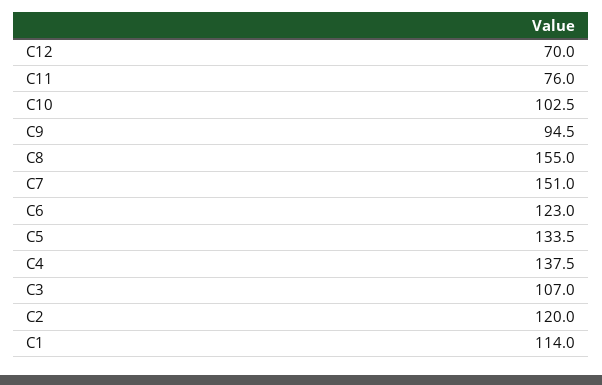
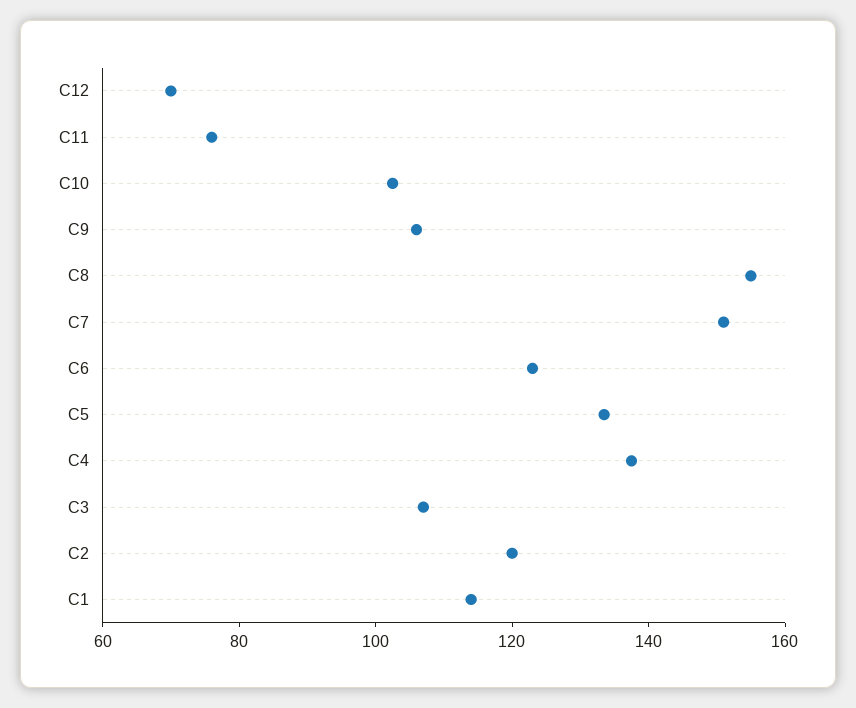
  {
    "C12": 70,
    "C11": 76,
    "C10": 102.5,
-   "C9": 94.5,
+   "C9": 105,
    "C8": 155,
    "C7": 151,
    "C6": 123,
    "C5": 133.5,
    "C4": 137.5,
    "C3": 107,
    "C2": 120,
    "C1": 114
  }

